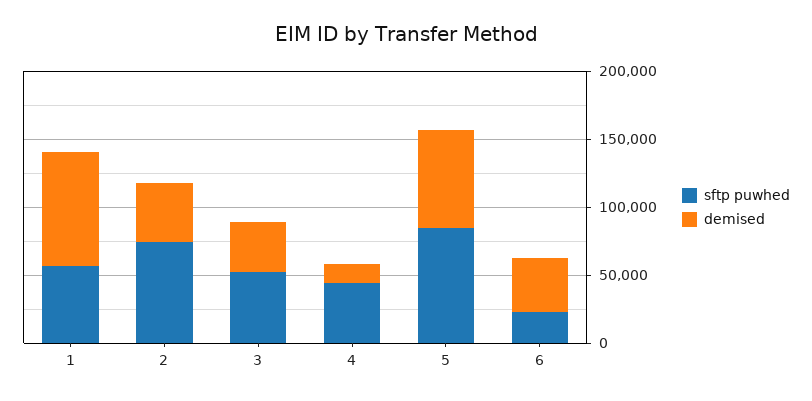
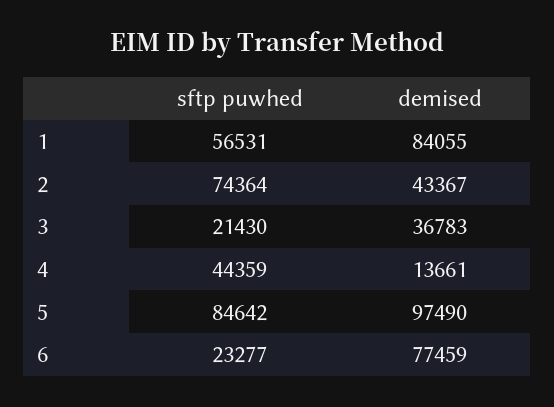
  {
    "sftp puwhed": {
      "1": 56531,
      "2": 74364,
-     "3": 50000,
+     "3": 21430,
      "4": 44359,
      "5": 84642,
      "6": 23277
    },
    "demised": {
      "1": 84055,
      "2": 43367,
      "3": 36783,
      "4": 13661,
-     "5": 70000,
+     "5": 97490,
-     "6": 40000
+     "6": 77459
    }
  }

